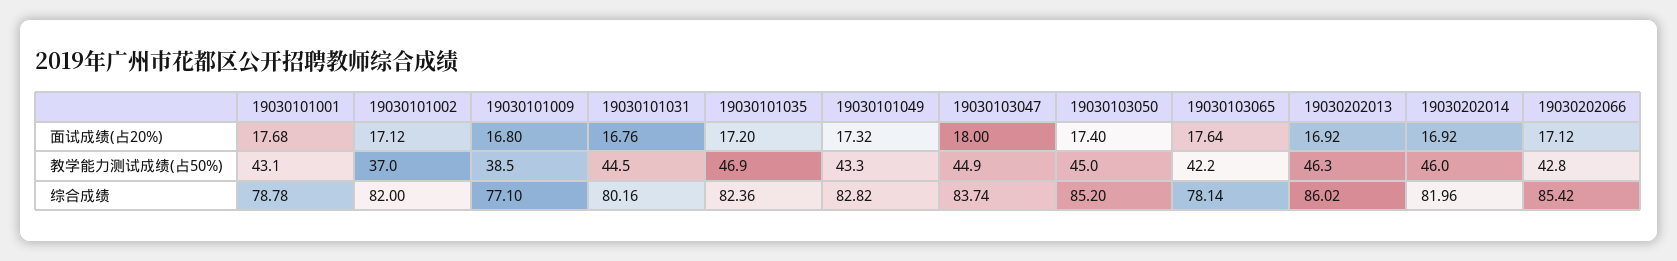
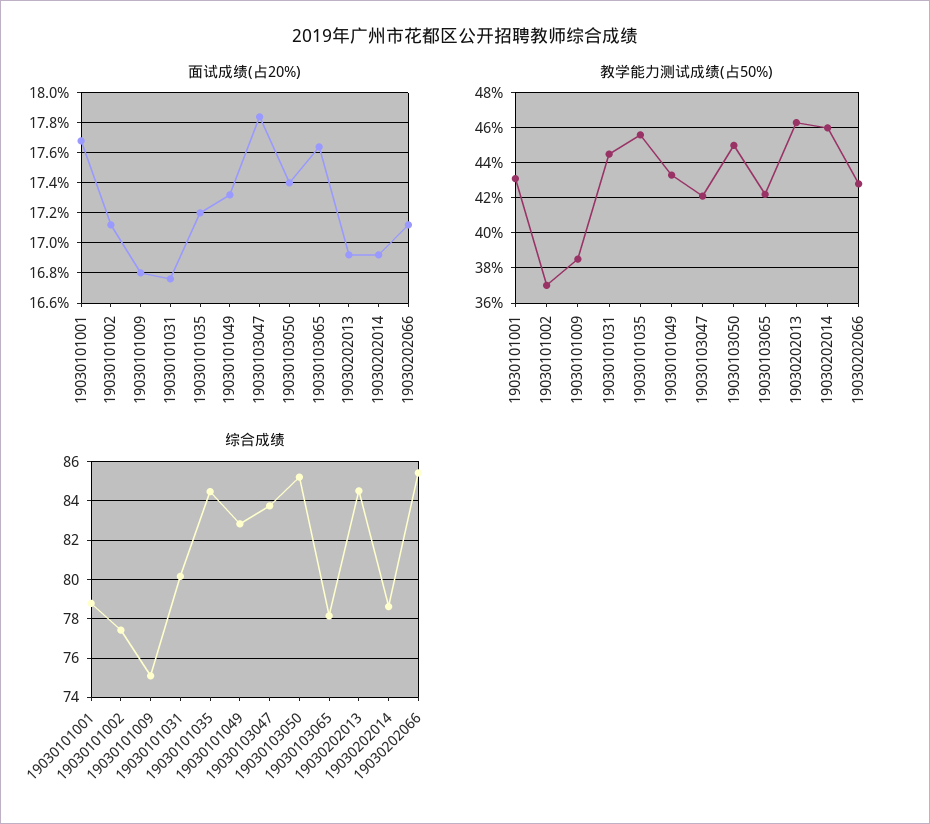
  {
    "面试成绩(占20%)": {
      "19030101001": 17.68,
      "19030101002": 17.12,
      "19030101009": 16.8,
      "19030101031": 16.76,
      "19030101035": 17.2,
      "19030101049": 17.32,
-     "19030103047": 18,
+     "19030103047": 17.85,
      "19030103050": 17.4,
      "19030103065": 17.64,
      "19030202013": 16.92,
      "19030202014": 16.92,
      "19030202066": 17.12
    },
    "教学能力测试成绩(占50%)": {
      "19030101001": 43.1,
      "19030101002": 37,
      "19030101009": 38.5,
      "19030101031": 44.5,
-     "19030101035": 46.9,
+     "19030101035": 45.5,
      "19030101049": 43.3,
-     "19030103047": 44.9,
+     "19030103047": 42,
      "19030103050": 45,
      "19030103065": 42.2,
      "19030202013": 46.3,
      "19030202014": 46,
      "19030202066": 42.8
    },
    "综合成绩": {
      "19030101001": 78.78,
-     "19030101002": 82,
+     "19030101002": 77.5,
-     "19030101009": 77.1,
+     "19030101009": 75,
      "19030101031": 80.16,
-     "19030101035": 82.36,
+     "19030101035": 84.5,
      "19030101049": 82.82,
      "19030103047": 83.74,
      "19030103050": 85.2,
      "19030103065": 78.14,
-     "19030202013": 86.02,
+     "19030202013": 84.5,
-     "19030202014": 81.96,
+     "19030202014": 78.5,
      "19030202066": 85.42
    }
  }

